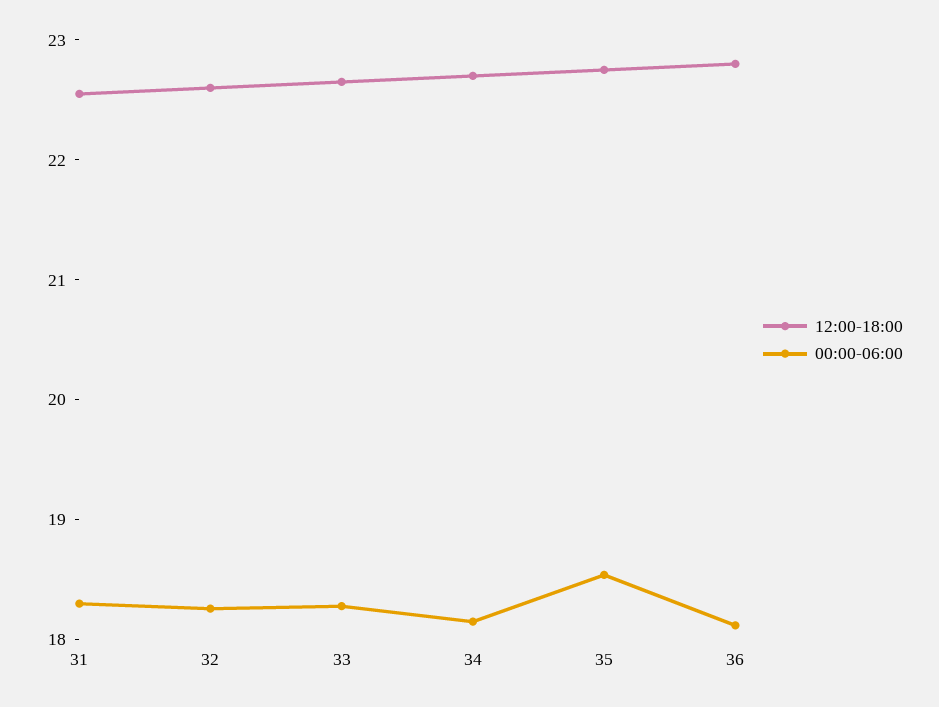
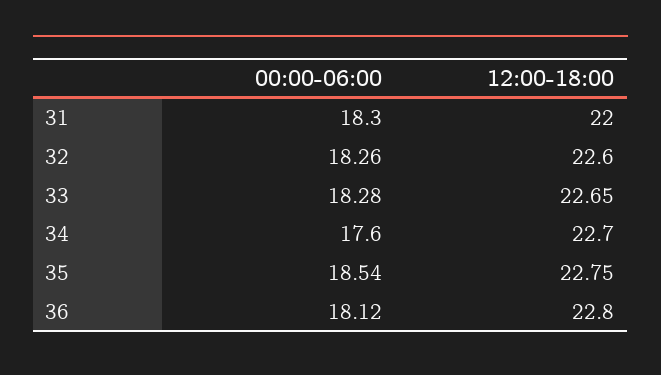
  {
    "12:00-18:00": {
-     "31": 22.6,
+     "31": 22,
      "32": 22.6,
      "33": 22.65,
      "34": 22.7,
      "35": 22.75,
      "36": 22.8
    },
    "00:00-06:00": {
      "31": 18.3,
      "32": 18.26,
      "33": 18.28,
-     "34": 18.2,
+     "34": 17.6,
      "35": 18.54,
      "36": 18.12
    }
  }

